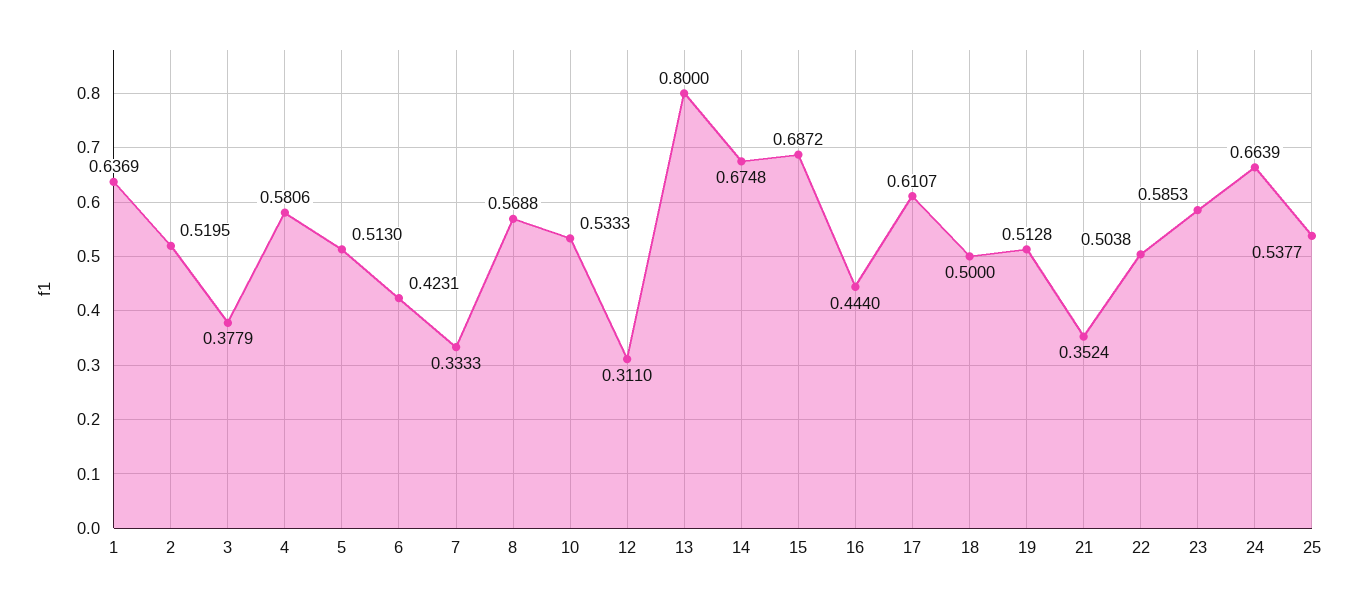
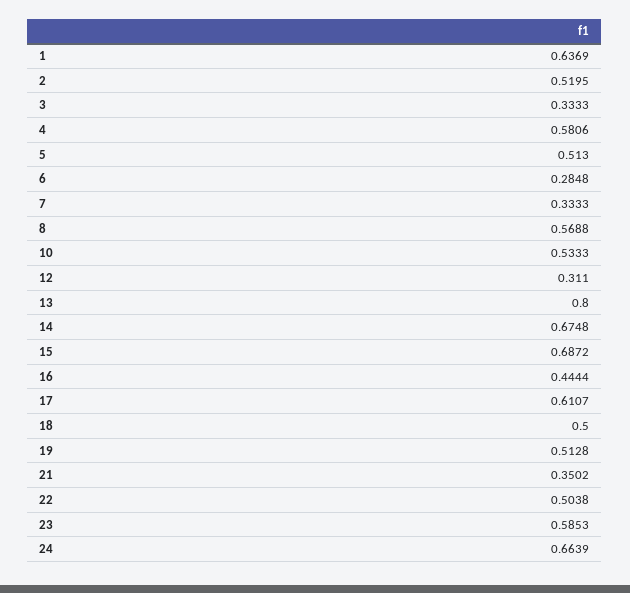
  {
    "1": 0.6369,
    "2": 0.5195,
-   "3": 0.3779,
+   "3": 0.3333,
    "4": 0.5806,
    "5": 0.513,
-   "6": 0.4231,
+   "6": 0.2848,
    "7": 0.3333,
    "8": 0.5688,
    "10": 0.5333,
    "12": 0.311,
    "13": 0.8,
    "14": 0.6748,
    "15": 0.6872,
-   "16": 0.444,
+   "16": 0.4444,
    "17": 0.6107,
    "18": 0.5,
    "19": 0.5128,
-   "21": 0.3524,
+   "21": 0.3502,
    "22": 0.5038,
    "23": 0.5853,
-   "24": 0.6639,
+   "24": 0.6639
-   "25": 0.5377
  }

